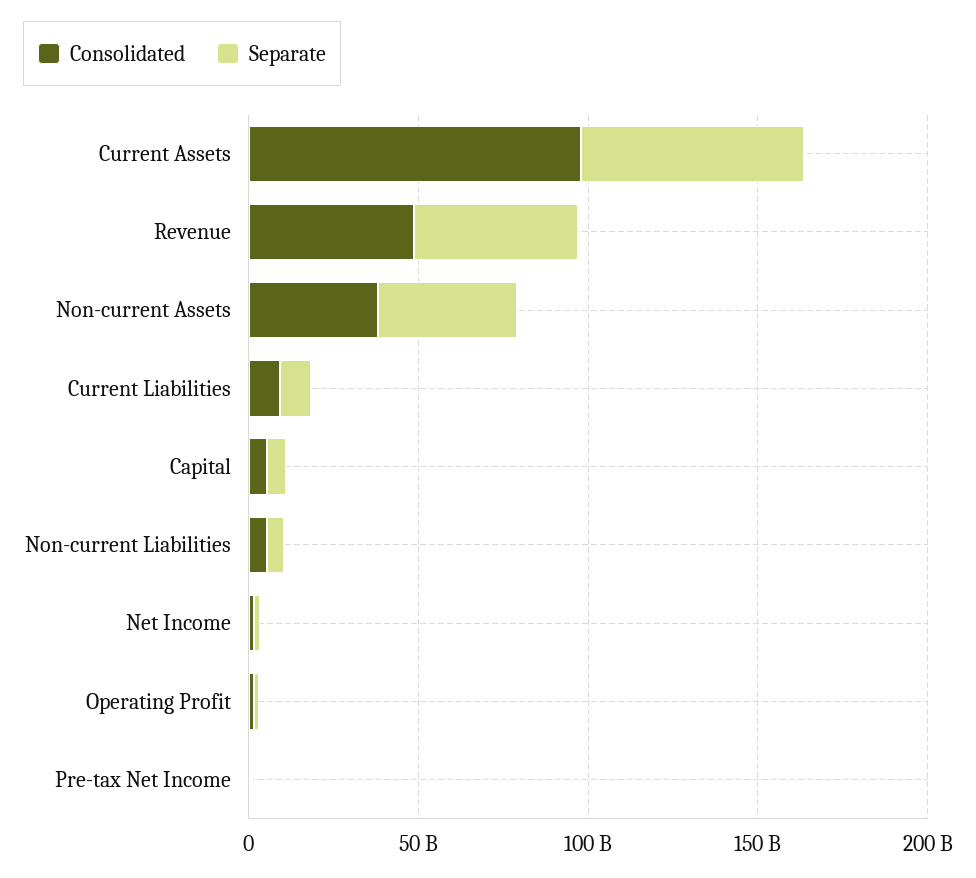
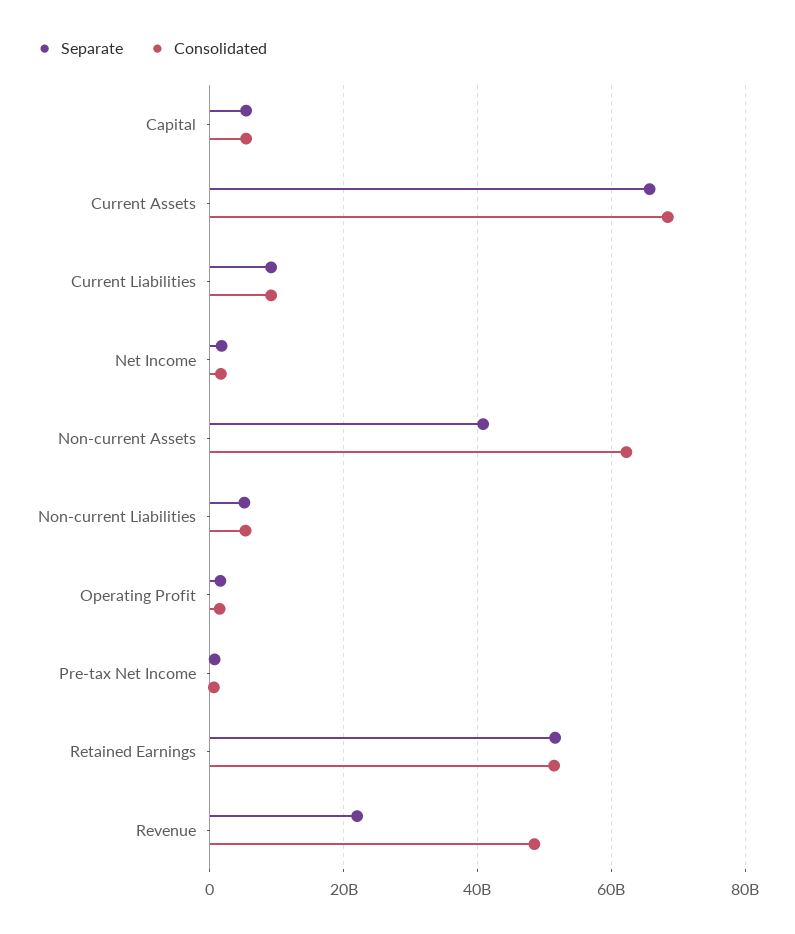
  {
    "Consolidated": {
-     "Current Assets": 100000000000,
+     "Current Assets": 68000000000,
      "Revenue": 48000000000,
-     "Non-current Assets": 40000000000,
+     "Non-current Assets": 62000000000,
      "Current Liabilities": 10000000000,
      "Capital": 6000000000,
      "Non-current Liabilities": 6000000000,
      "Net Income": 2000000000,
      "Operating Profit": 2000000000,
-     "Pre-tax Net Income": 0
+     "Pre-tax Net Income": 0,
+     "Retained Earnings": 52000000000
    },
    "Separate": {
      "Current Assets": 66000000000,
-     "Revenue": 50000000000,
+     "Revenue": 22000000000,
      "Non-current Assets": 40000000000,
      "Current Liabilities": 10000000000,
      "Capital": 6000000000,
      "Non-current Liabilities": 6000000000,
      "Net Income": 2000000000,
      "Operating Profit": 2000000000,
-     "Pre-tax Net Income": 0
+     "Pre-tax Net Income": 0,
+     "Retained Earnings": 52000000000
    }
  }

